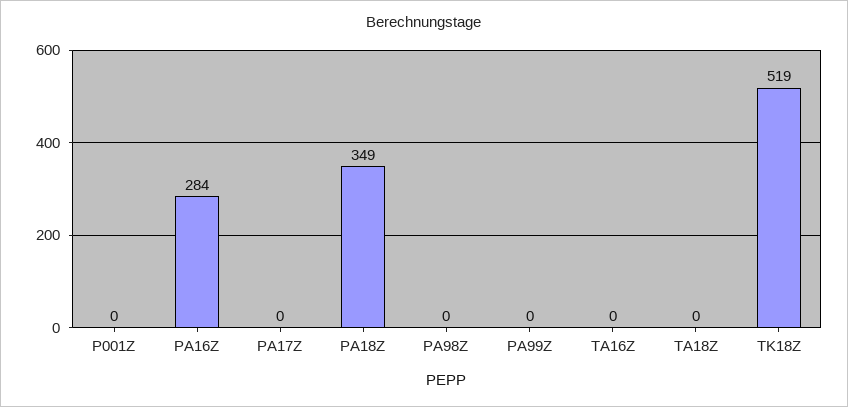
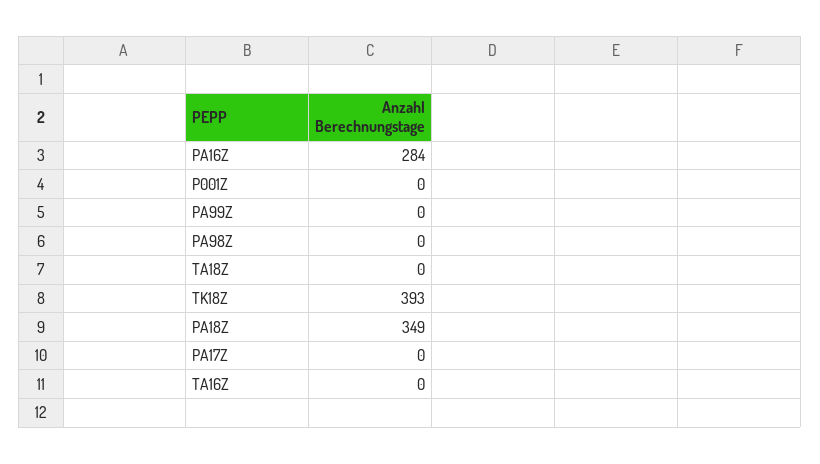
  {
    "P001Z": 0,
    "PA16Z": 284,
    "PA17Z": 0,
    "PA18Z": 349,
    "PA98Z": 0,
    "PA99Z": 0,
    "TA16Z": 0,
    "TA18Z": 0,
-   "TK18Z": 519
+   "TK18Z": 393
  }

